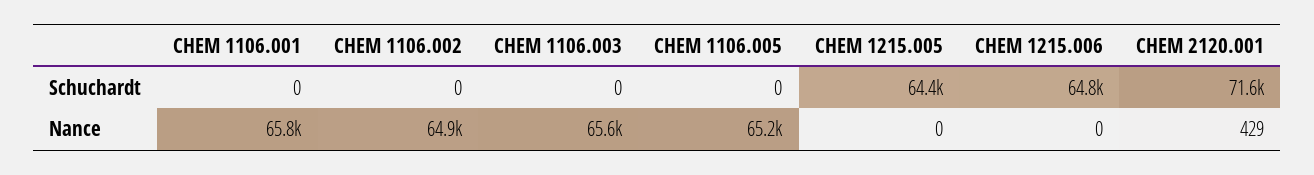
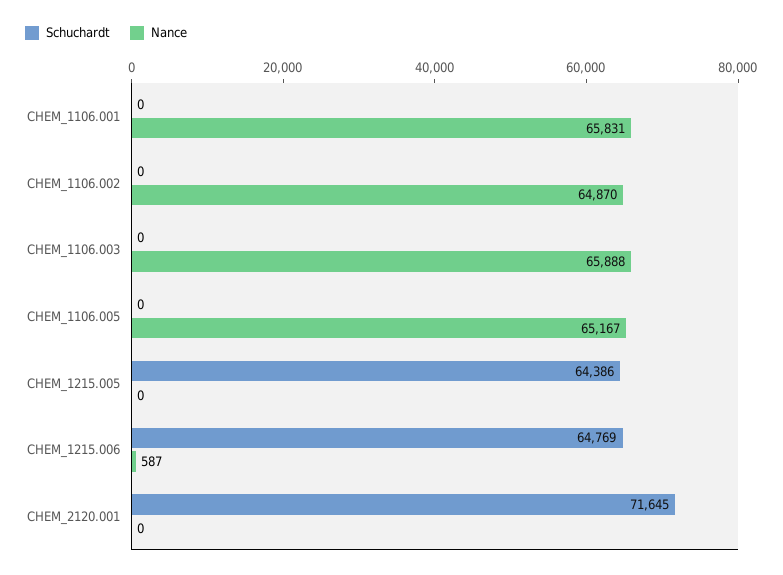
  {
    "Schuchardt": {
      "CHEM 1106.001": 0,
      "CHEM 1106.002": 0,
      "CHEM 1106.003": 0,
      "CHEM 1106.005": 0,
      "CHEM 1215.005": 64386,
      "CHEM 1215.006": 64769,
      "CHEM 2120.001": 71645
    },
    "Nance": {
      "CHEM 1106.001": 65831,
      "CHEM 1106.002": 64870,
-     "CHEM 1106.003": 65600,
+     "CHEM 1106.003": 65888,
      "CHEM 1106.005": 65167,
      "CHEM 1215.005": 0,
-     "CHEM 1215.006": 0,
+     "CHEM 1215.006": 587,
-     "CHEM 2120.001": 429
+     "CHEM 2120.001": 0
    }
  }

